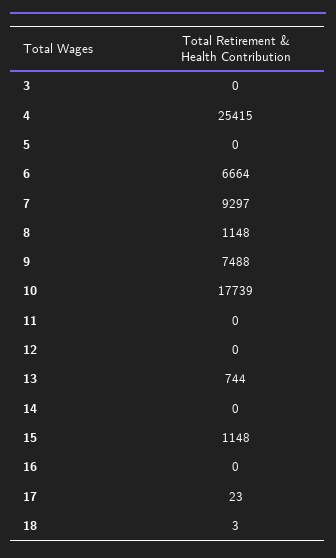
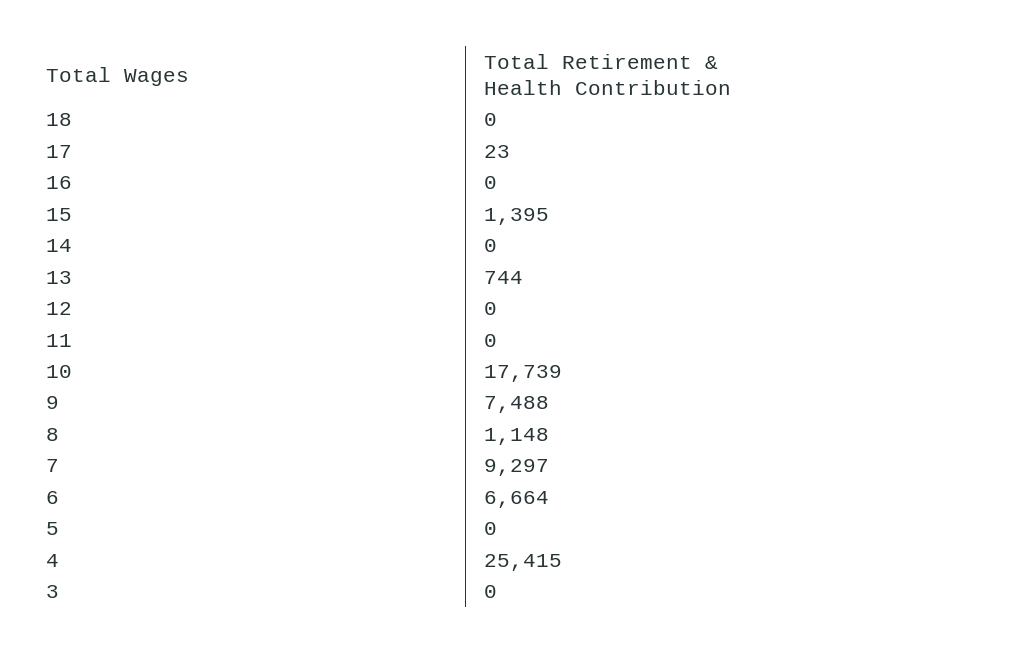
  {
    "3": 0,
    "4": 25415,
    "5": 0,
    "6": 6664,
    "7": 9297,
    "8": 1148,
    "9": 7488,
    "10": 17739,
    "11": 0,
    "12": 0,
    "13": 744,
    "14": 0,
-   "15": 1148,
+   "15": 1395,
    "16": 0,
    "17": 23,
-   "18": 3
+   "18": 0
  }

